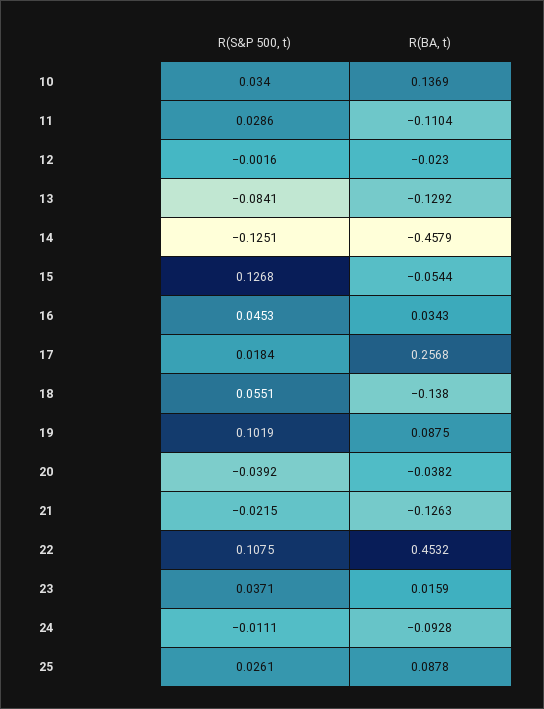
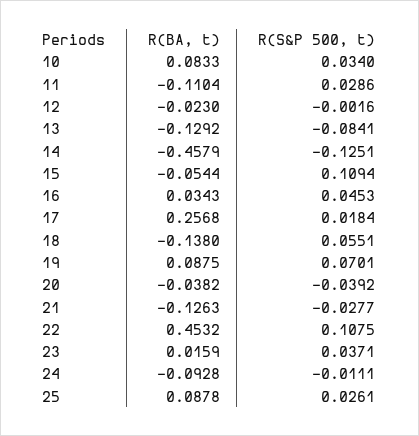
  {
    "R(S&P 500, t)": {
      "10": 0.034,
      "11": 0.0286,
      "12": -0.0016,
      "13": -0.0841,
      "14": -0.1251,
-     "15": 0.1268,
+     "15": 0.1094,
      "16": 0.0453,
      "17": 0.0184,
      "18": 0.0551,
-     "19": 0.1019,
+     "19": 0.0701,
      "20": -0.0392,
-     "21": -0.0215,
+     "21": -0.0277,
      "22": 0.1075,
      "23": 0.0371,
      "24": -0.0111,
      "25": 0.0261
    },
    "R(BA, t)": {
-     "10": 0.1369,
+     "10": 0.0833,
      "11": -0.1104,
      "12": -0.023,
      "13": -0.1292,
      "14": -0.4579,
      "15": -0.0544,
      "16": 0.0343,
      "17": 0.2568,
      "18": -0.138,
      "19": 0.0875,
      "20": -0.0382,
      "21": -0.1263,
      "22": 0.4532,
      "23": 0.0159,
      "24": -0.0928,
      "25": 0.0878
    }
  }

